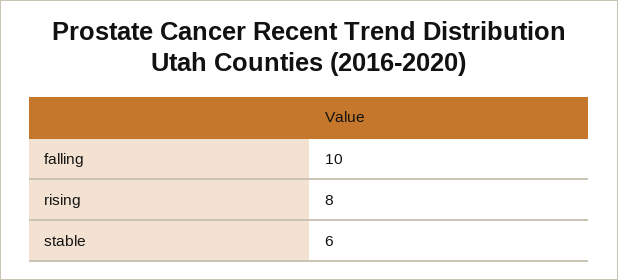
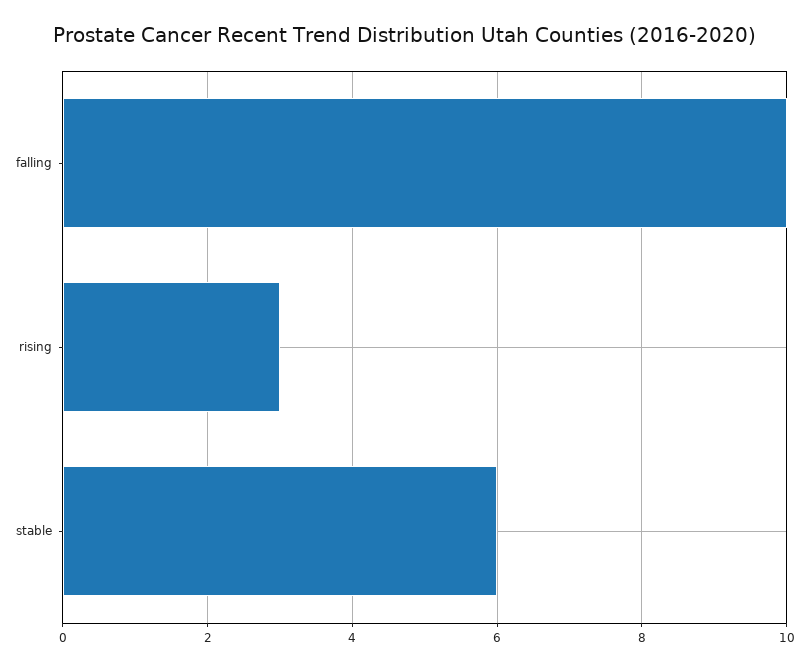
  {
    "falling": 10,
-   "rising": 8,
+   "rising": 3,
    "stable": 6
  }

